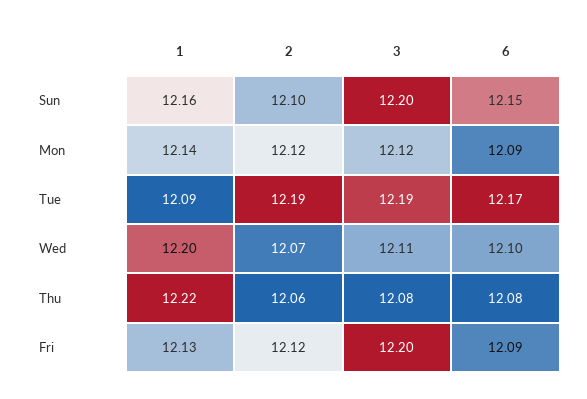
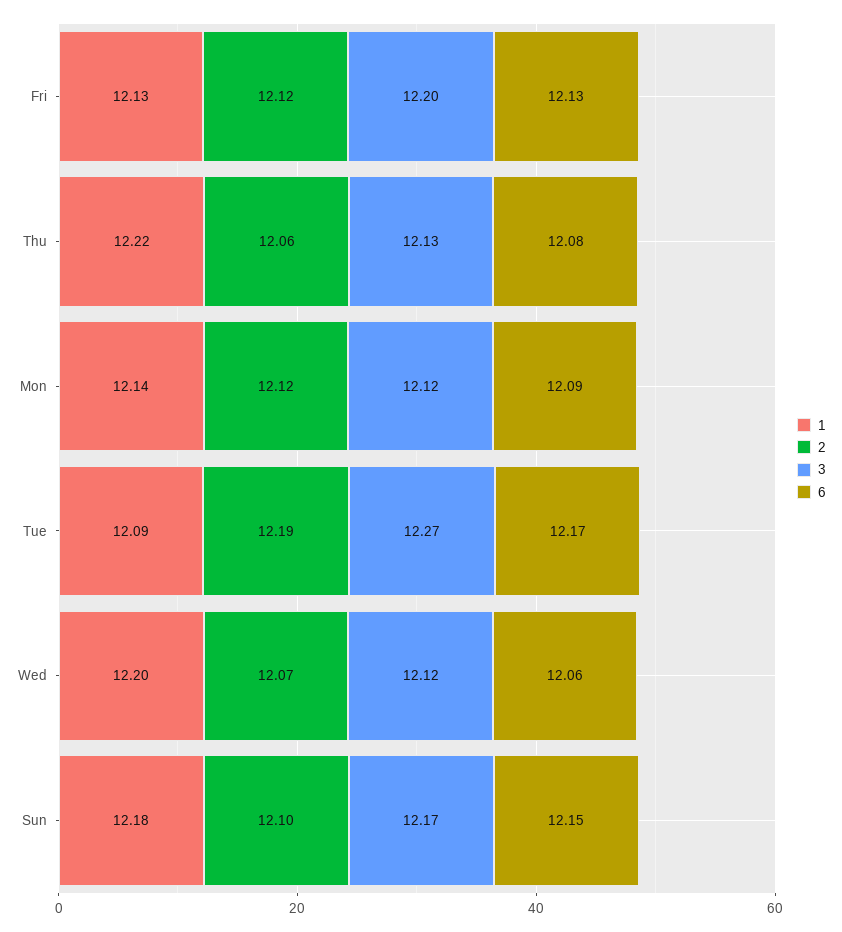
  {
    "1": {
-     "Sun": 12.16,
+     "Sun": 12.18,
      "Mon": 12.14,
      "Tue": 12.09,
      "Wed": 12.2,
      "Thu": 12.22,
      "Fri": 12.13
    },
    "2": {
      "Sun": 12.1,
      "Mon": 12.12,
      "Tue": 12.19,
      "Wed": 12.07,
      "Thu": 12.06,
      "Fri": 12.12
    },
    "3": {
-     "Sun": 12.2,
+     "Sun": 12.17,
      "Mon": 12.12,
-     "Tue": 12.19,
+     "Tue": 12.27,
-     "Wed": 12.11,
+     "Wed": 12.12,
-     "Thu": 12.08,
+     "Thu": 12.13,
      "Fri": 12.2
    },
    "6": {
      "Sun": 12.15,
      "Mon": 12.09,
      "Tue": 12.17,
-     "Wed": 12.1,
+     "Wed": 12.06,
      "Thu": 12.08,
-     "Fri": 12.09
+     "Fri": 12.13
    }
  }

